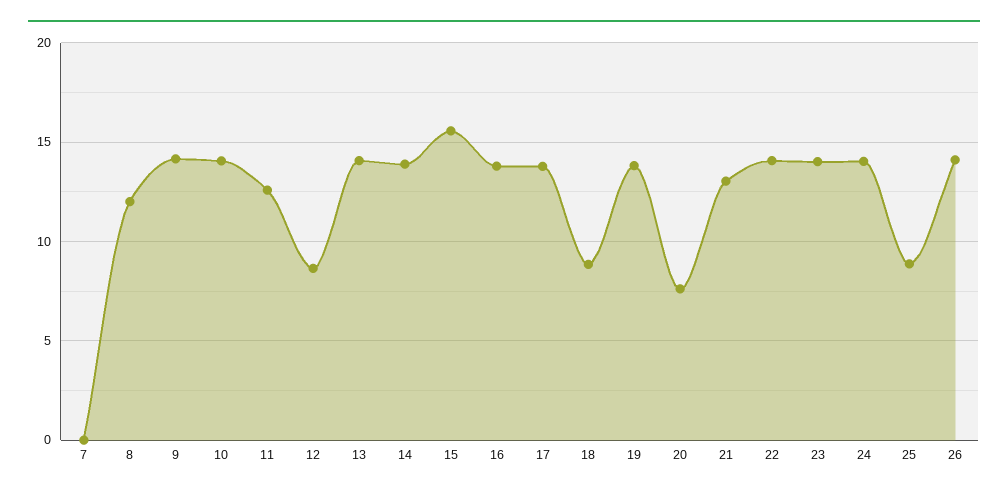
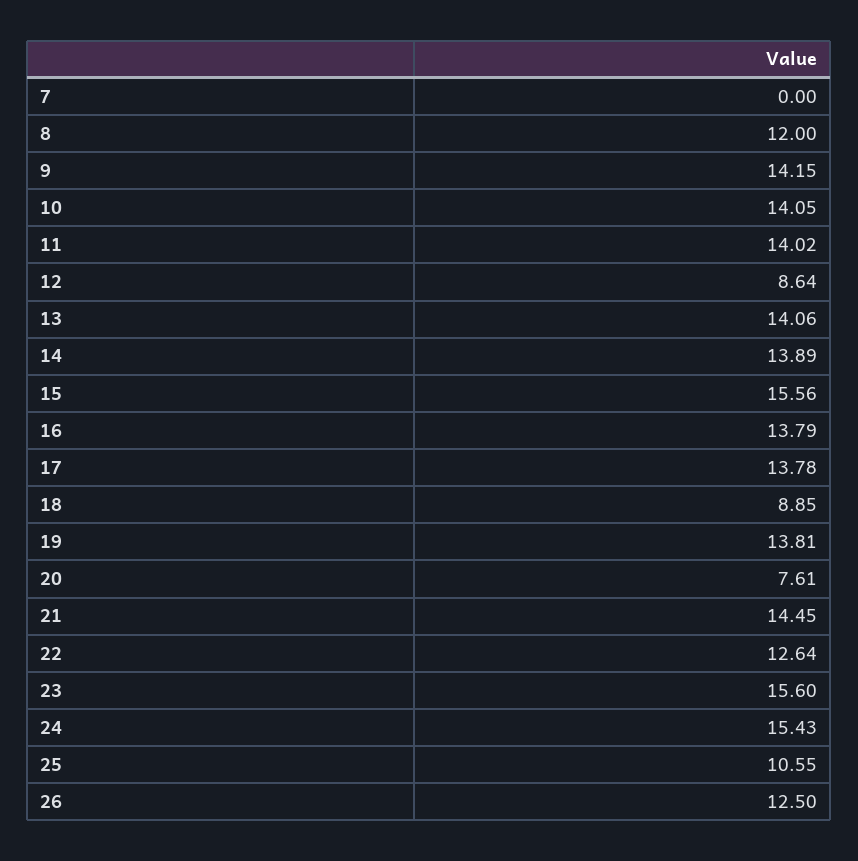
  {
    "7": 0,
    "8": 12,
    "9": 14.15,
    "10": 14.05,
-   "11": 12.5,
+   "11": 14.02,
    "12": 8.64,
    "13": 14.06,
    "14": 13.89,
    "15": 15.56,
    "16": 13.79,
    "17": 13.78,
    "18": 8.85,
    "19": 13.81,
    "20": 7.61,
-   "21": 13,
+   "21": 14.45,
-   "22": 14,
+   "22": 12.64,
-   "23": 14,
+   "23": 15.6,
-   "24": 14,
+   "24": 15.43,
-   "25": 9,
+   "25": 10.55,
-   "26": 14
+   "26": 12.5
  }

